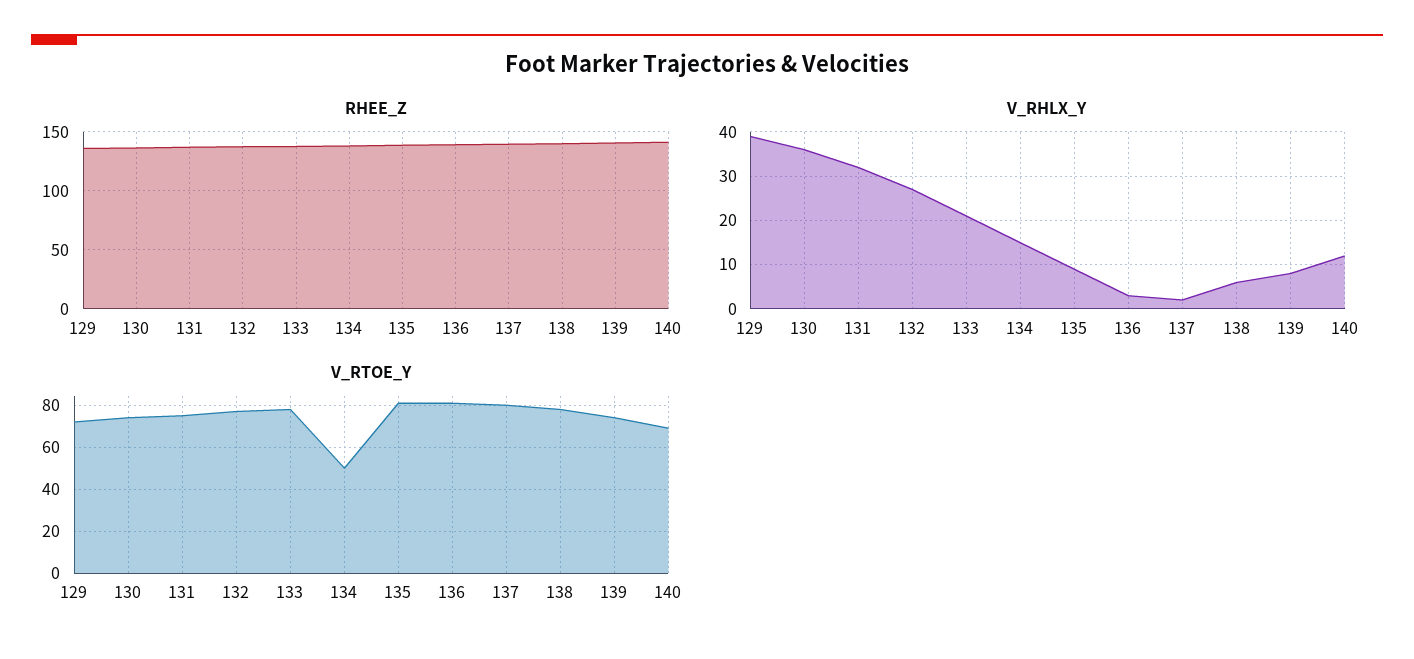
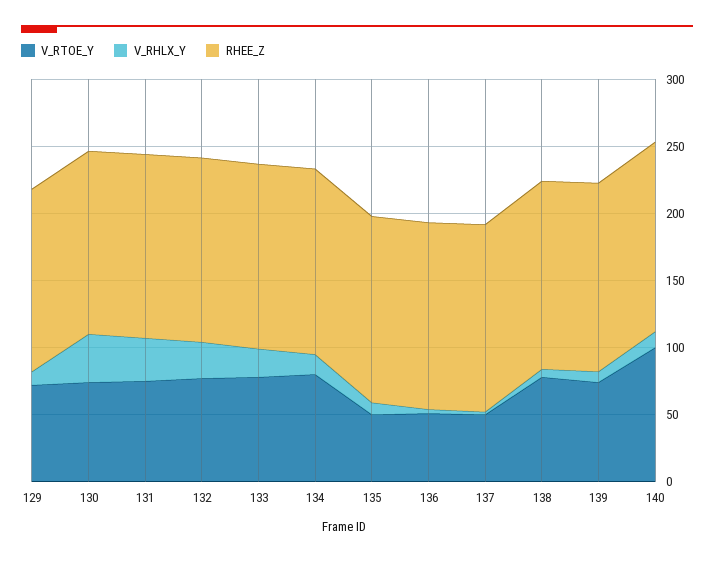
  {
    "RHEE_Z": {
      "129": 140,
      "130": 140,
      "131": 140,
      "132": 140,
      "133": 140,
      "134": 140,
      "135": 140,
      "136": 140,
      "137": 140,
      "138": 140,
      "139": 140,
      "140": 140
    },
    "V_RHLX_Y": {
-     "129": 40,
+     "129": 10,
      "130": 35,
      "131": 30,
      "132": 25,
      "133": 20,
      "134": 15,
      "135": 10,
      "136": 5,
      "137": 0,
      "138": 5,
      "139": 10,
      "140": 10
    },
    "V_RTOE_Y": {
      "129": 70,
      "130": 75,
      "131": 75,
      "132": 75,
      "133": 80,
-     "134": 50,
+     "134": 80,
-     "135": 80,
+     "135": 50,
-     "136": 80,
+     "136": 50,
-     "137": 80,
+     "137": 50,
      "138": 80,
      "139": 75,
-     "140": 70
+     "140": 100
    }
  }

